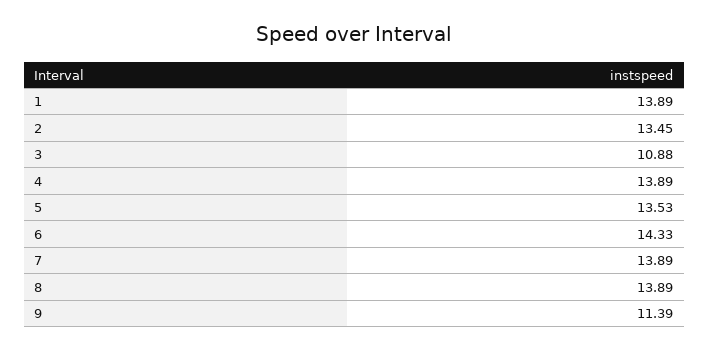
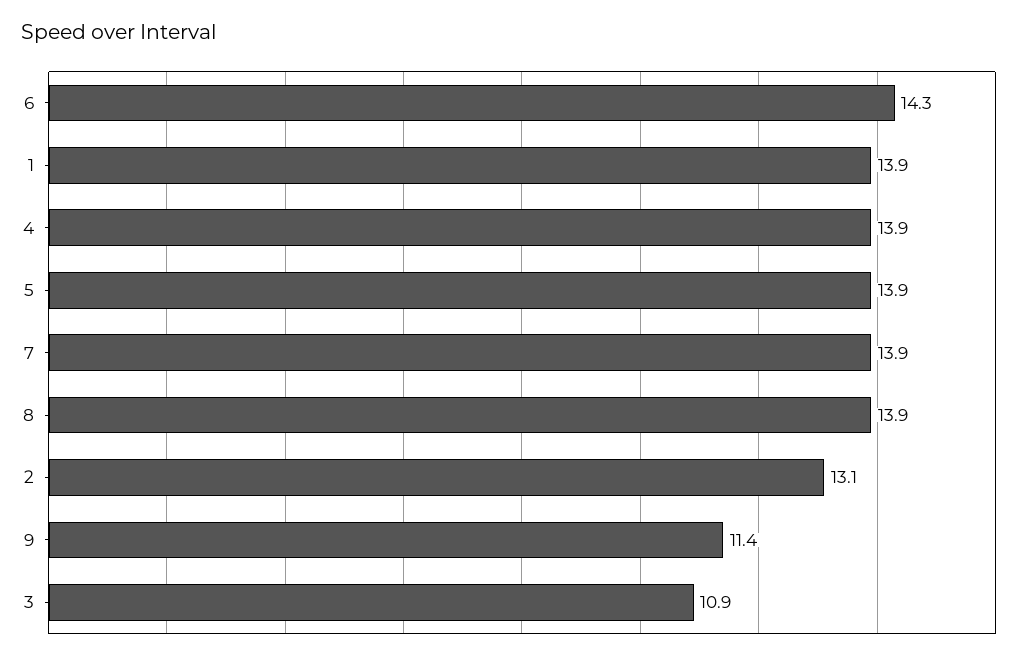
  {
    "1": 13.89,
-   "2": 13.45,
+   "2": 13.1,
    "3": 10.88,
    "4": 13.89,
-   "5": 13.53,
+   "5": 13.9,
    "6": 14.33,
    "7": 13.89,
    "8": 13.89,
    "9": 11.39
  }

